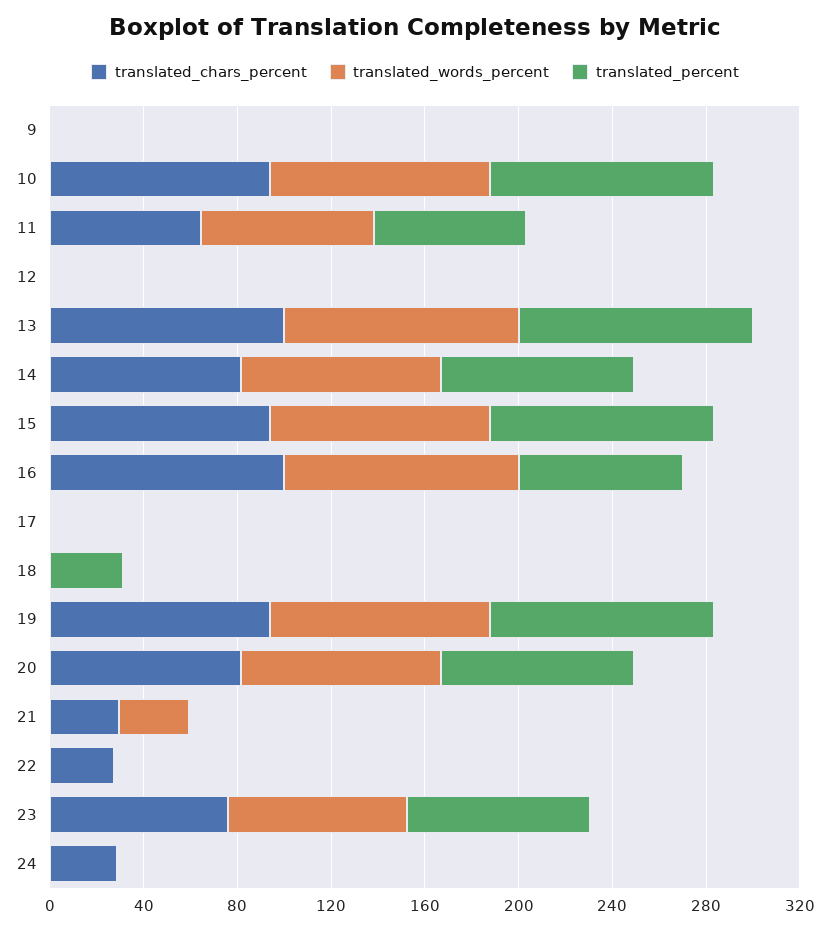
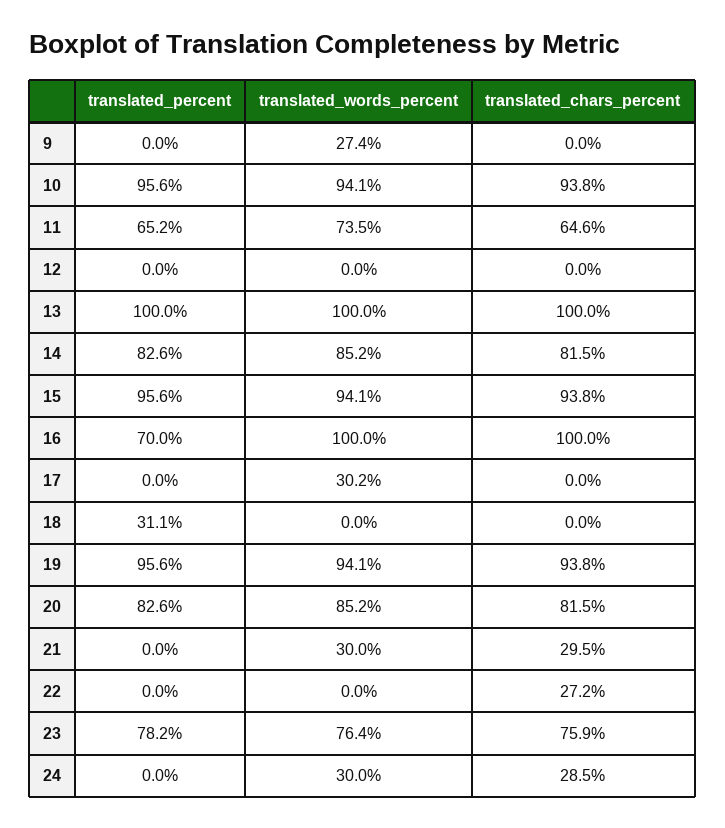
  {
    "translated_chars_percent": {
      "9": 0,
      "10": 93.8,
      "11": 64.6,
      "12": 0,
      "13": 100,
      "14": 81.5,
      "15": 93.8,
      "16": 100,
      "17": 0,
      "18": 0,
      "19": 93.8,
      "20": 81.5,
      "21": 29.5,
      "22": 27.2,
      "23": 75.9,
      "24": 28.5
    },
    "translated_words_percent": {
-     "9": 0,
+     "9": 27.4,
      "10": 94.1,
      "11": 73.5,
      "12": 0,
      "13": 100,
      "14": 85.2,
      "15": 94.1,
      "16": 100,
-     "17": 0,
+     "17": 30.2,
      "18": 0,
      "19": 94.1,
      "20": 85.2,
      "21": 30,
      "22": 0,
      "23": 76.4,
-     "24": 0
+     "24": 30
    },
    "translated_percent": {
      "9": 0,
      "10": 95.6,
      "11": 65.2,
      "12": 0,
      "13": 100,
      "14": 82.6,
      "15": 95.6,
      "16": 70,
      "17": 0,
      "18": 31.1,
      "19": 95.6,
      "20": 82.6,
      "21": 0,
      "22": 0,
      "23": 78.2,
      "24": 0
    }
  }

